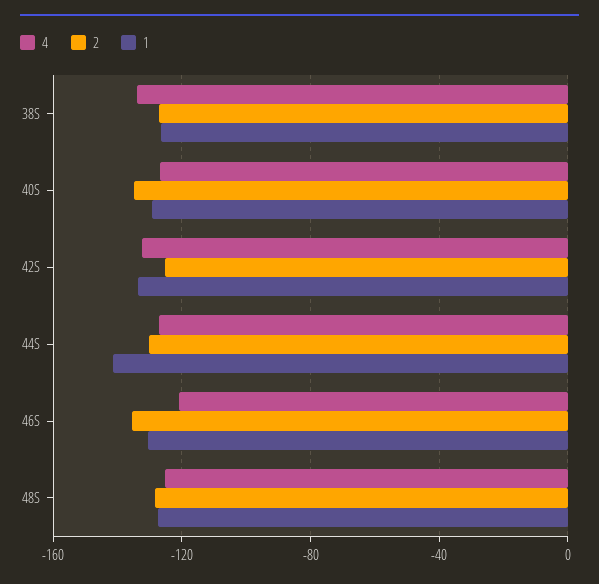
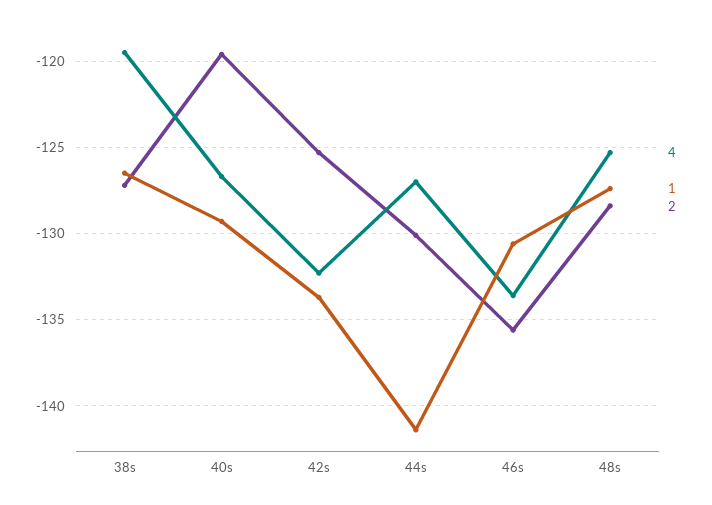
  {
    "4": {
-     "38S": -135,
+     "38S": -119.5,
      "40S": -126.5,
      "42S": -132.5,
      "44S": -127,
-     "46S": -120,
+     "46S": -133.5,
      "48S": -125.5
    },
    "2": {
      "38S": -127,
-     "40S": -135,
+     "40S": -119.5,
      "42S": -125.5,
      "44S": -130,
      "46S": -135.5,
      "48S": -128.5
    },
    "1": {
      "38S": -126.5,
      "40S": -129.5,
      "42S": -133.5,
      "44S": -141.5,
      "46S": -130.5,
      "48S": -127.5
    }
  }

